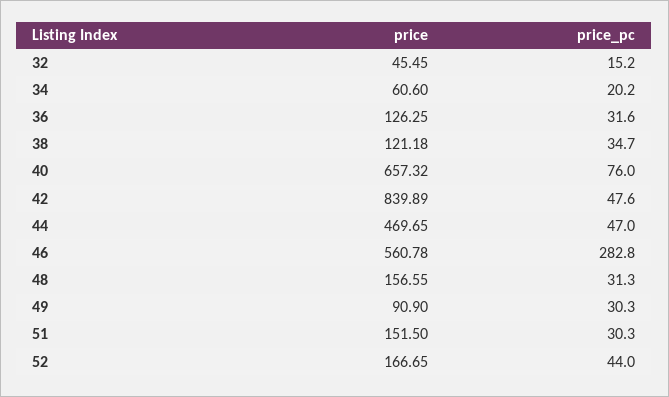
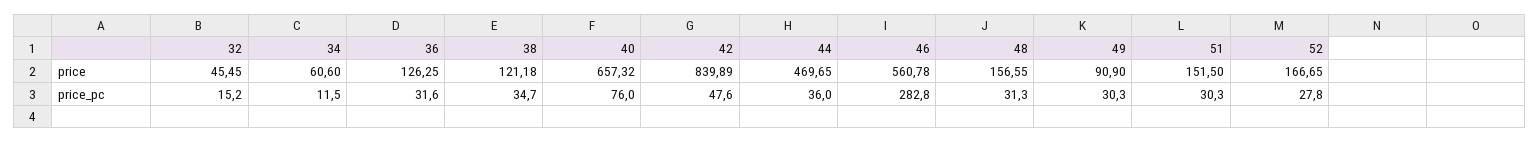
  {
    "price": {
      "32": 45.45,
      "34": 60.6,
      "36": 126.25,
      "38": 121.18,
      "40": 657.32,
      "42": 839.89,
      "44": 469.65,
      "46": 560.78,
      "48": 156.55,
      "49": 90.9,
      "51": 151.5,
      "52": 166.65
    },
    "price_pc": {
      "32": 15.2,
-     "34": 20.2,
+     "34": 11.5,
      "36": 31.6,
      "38": 34.7,
      "40": 76,
      "42": 47.6,
-     "44": 47,
+     "44": 36,
      "46": 282.8,
      "48": 31.3,
      "49": 30.3,
      "51": 30.3,
-     "52": 44
+     "52": 27.8
    }
  }

